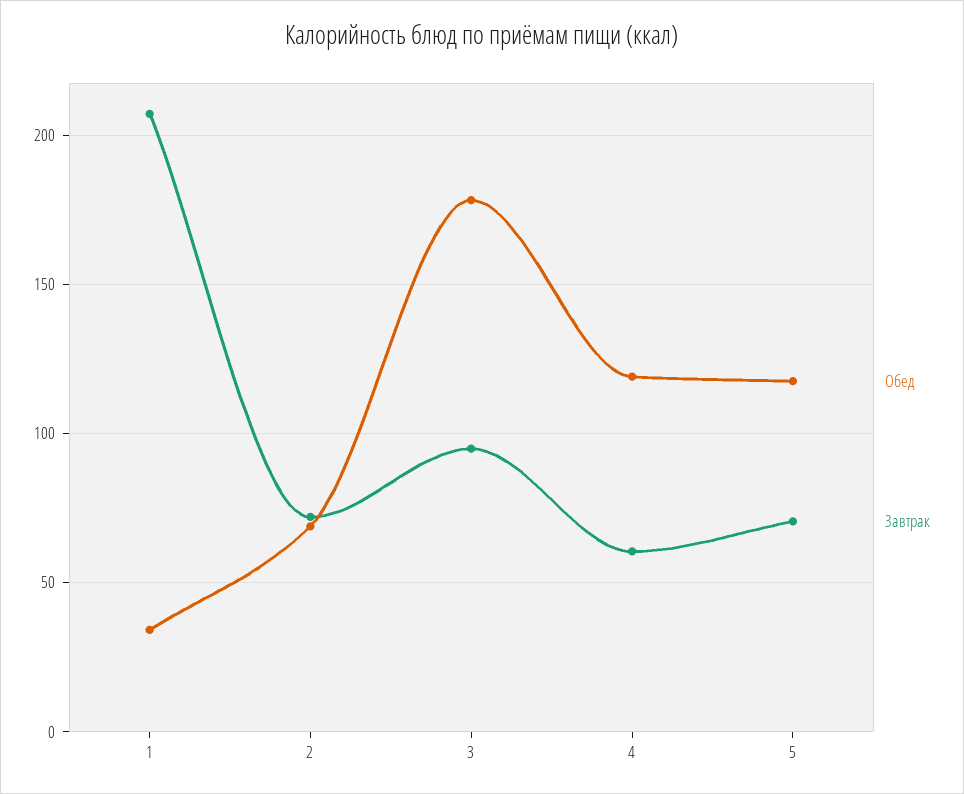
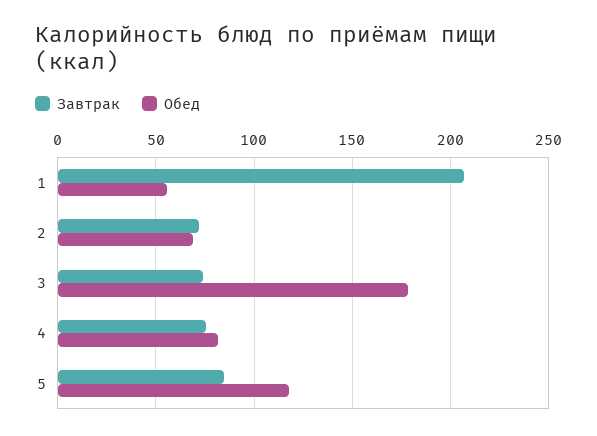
  {
    "Обед": {
-     "1": 35,
+     "1": 55,
      "2": 70,
      "3": 180,
-     "4": 120,
+     "4": 80,
      "5": 120
    },
    "Завтрак": {
      "1": 205,
      "2": 70,
-     "3": 95,
+     "3": 75,
-     "4": 60,
+     "4": 75,
-     "5": 70
+     "5": 85
    }
  }

